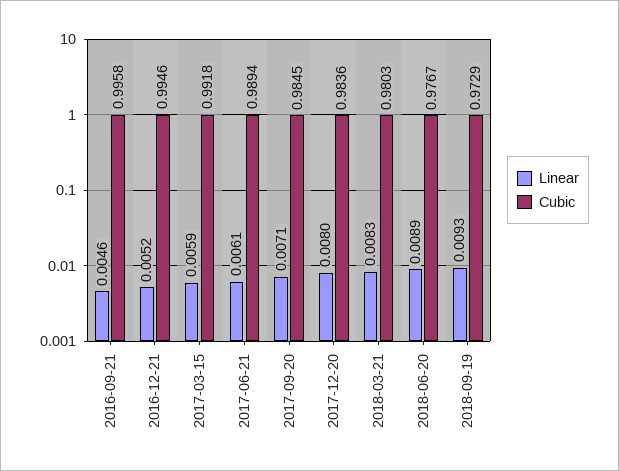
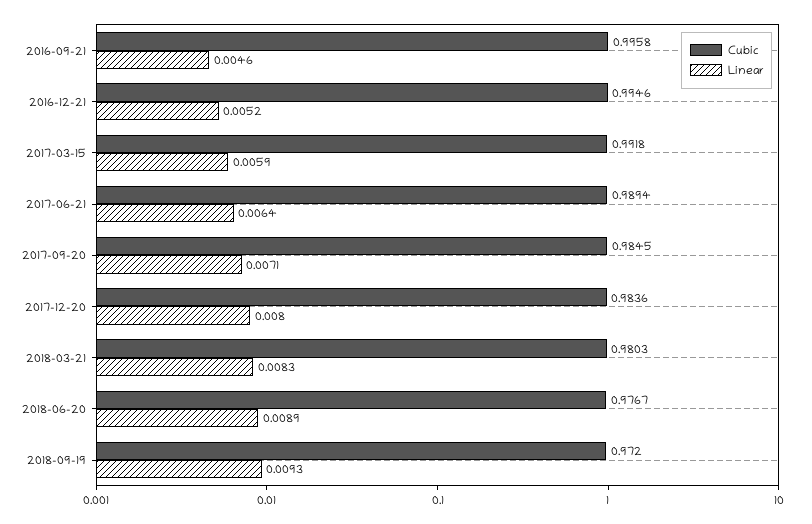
  {
    "Linear": {
      "2016-09-21": 0.0046,
      "2016-12-21": 0.0052,
      "2017-03-15": 0.0059,
-     "2017-06-21": 0.0061,
+     "2017-06-21": 0.0064,
      "2017-09-20": 0.0071,
      "2017-12-20": 0.008,
      "2018-03-21": 0.0083,
      "2018-06-20": 0.0089,
      "2018-09-19": 0.0093
    },
    "Cubic": {
      "2016-09-21": 0.9958,
      "2016-12-21": 0.9946,
      "2017-03-15": 0.9918,
      "2017-06-21": 0.9894,
      "2017-09-20": 0.9845,
      "2017-12-20": 0.9836,
      "2018-03-21": 0.9803,
      "2018-06-20": 0.9767,
-     "2018-09-19": 0.9729
+     "2018-09-19": 0.972
    }
  }

